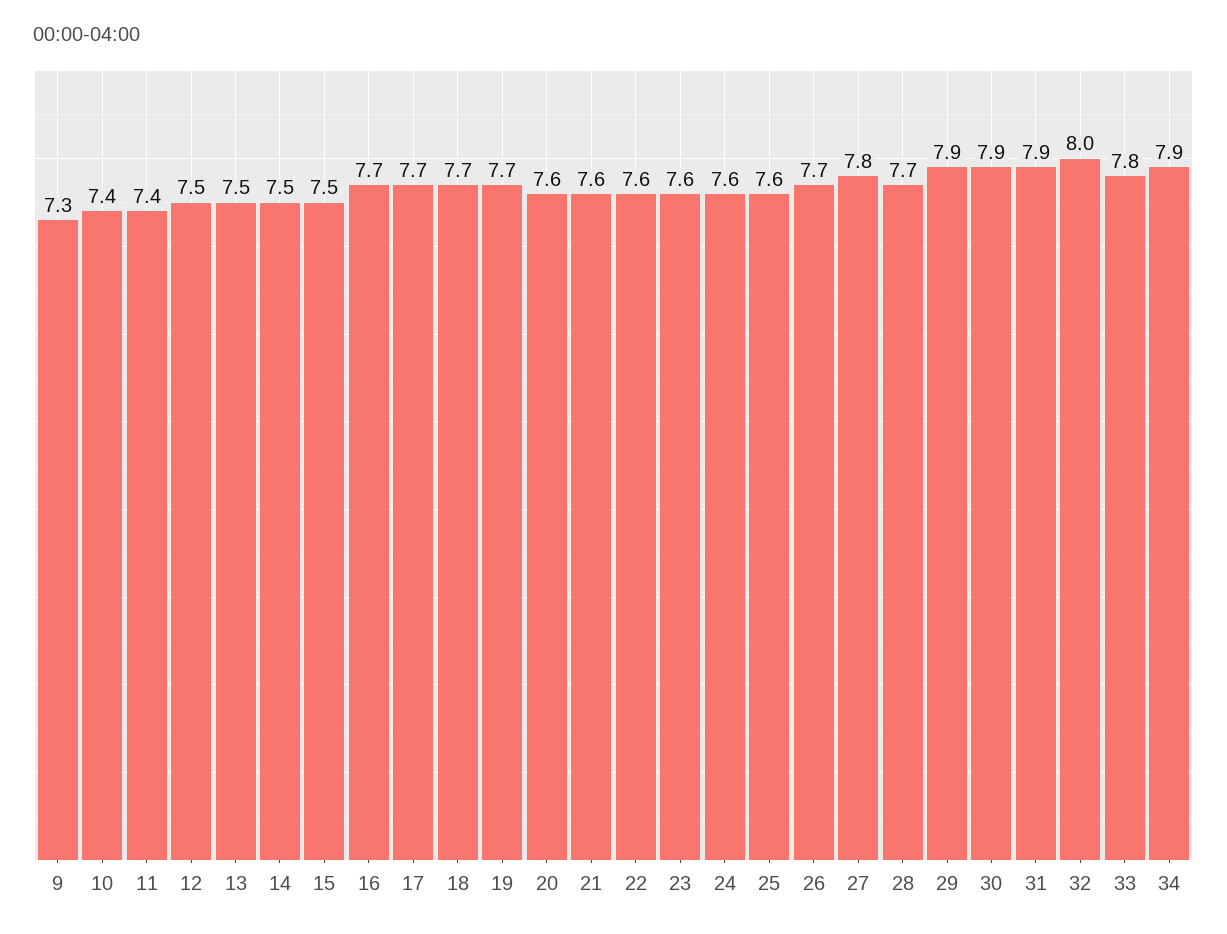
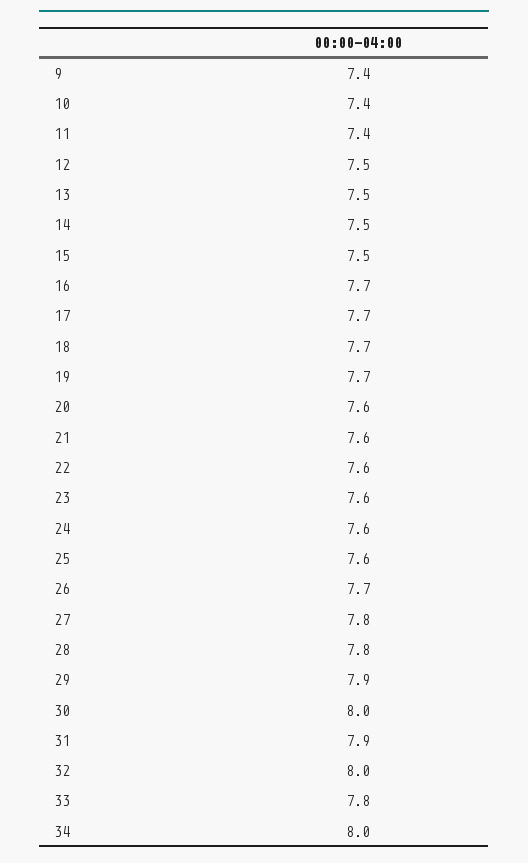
  {
-   "9": 7.3,
+   "9": 7.4,
    "10": 7.4,
    "11": 7.4,
    "12": 7.5,
    "13": 7.5,
    "14": 7.5,
    "15": 7.5,
    "16": 7.7,
    "17": 7.7,
    "18": 7.7,
    "19": 7.7,
    "20": 7.6,
    "21": 7.6,
    "22": 7.6,
    "23": 7.6,
    "24": 7.6,
    "25": 7.6,
    "26": 7.7,
    "27": 7.8,
-   "28": 7.7,
+   "28": 7.8,
    "29": 7.9,
-   "30": 7.9,
+   "30": 8,
    "31": 7.9,
    "32": 8,
    "33": 7.8,
-   "34": 7.9
+   "34": 8
  }

